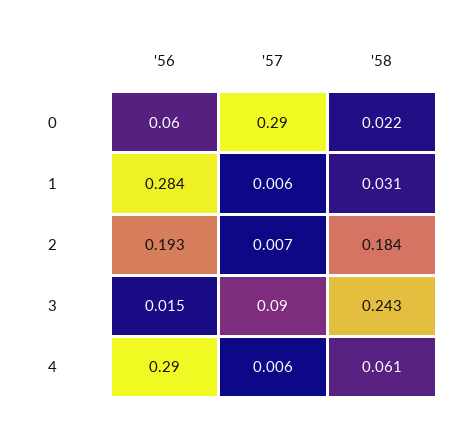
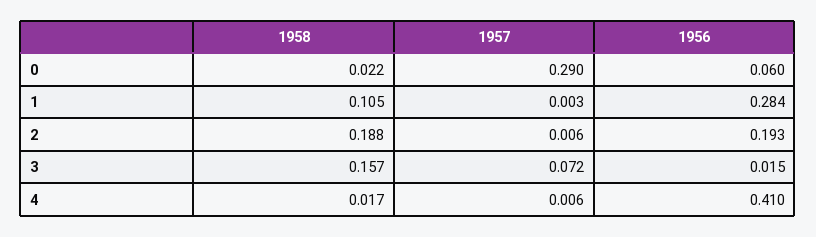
  {
    "'56": {
      "0": 0.06,
      "1": 0.284,
      "2": 0.193,
      "3": 0.015,
-     "4": 0.29
+     "4": 0.41
    },
    "'57": {
      "0": 0.29,
-     "1": 0.006,
+     "1": 0.003,
-     "2": 0.007,
+     "2": 0.006,
-     "3": 0.09,
+     "3": 0.072,
      "4": 0.006
    },
    "'58": {
      "0": 0.022,
-     "1": 0.031,
+     "1": 0.105,
-     "2": 0.184,
+     "2": 0.188,
-     "3": 0.243,
+     "3": 0.157,
-     "4": 0.061
+     "4": 0.017
    }
  }

